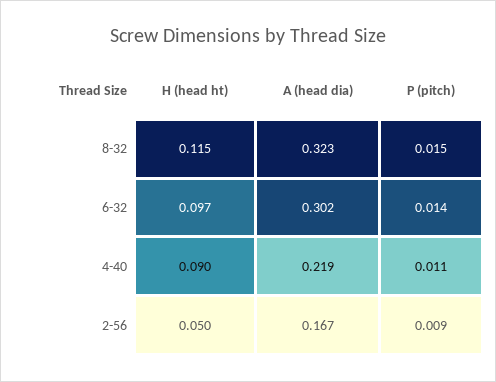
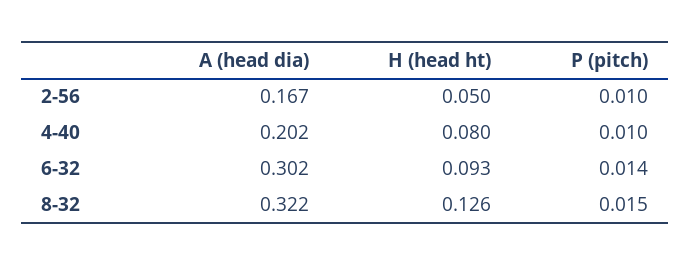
  {
    "H (head ht)": {
-     "8-32": 0.115,
+     "8-32": 0.126,
-     "6-32": 0.097,
+     "6-32": 0.093,
-     "4-40": 0.09,
+     "4-40": 0.08,
      "2-56": 0.05
    },
    "A (head dia)": {
-     "8-32": 0.323,
+     "8-32": 0.322,
      "6-32": 0.302,
-     "4-40": 0.219,
+     "4-40": 0.202,
      "2-56": 0.167
    },
    "P (pitch)": {
      "8-32": 0.015,
      "6-32": 0.014,
-     "4-40": 0.011,
+     "4-40": 0.01,
-     "2-56": 0.009
+     "2-56": 0.01
    }
  }

